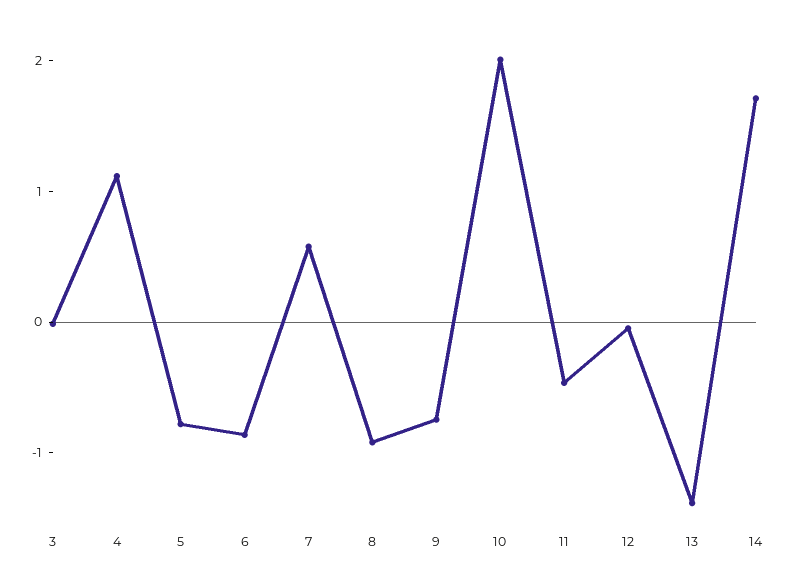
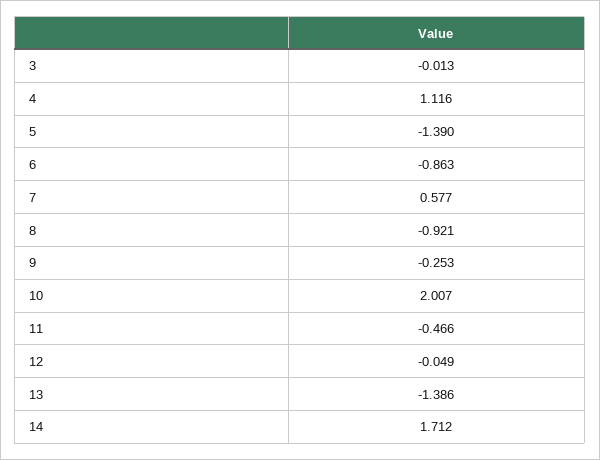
  {
    "3": -0.013,
    "4": 1.116,
-   "5": -0.8,
+   "5": -1.39,
    "6": -0.863,
    "7": 0.577,
    "8": -0.921,
-   "9": -0.8,
+   "9": -0.253,
    "10": 2.007,
    "11": -0.466,
    "12": -0.049,
    "13": -1.386,
    "14": 1.712
  }

